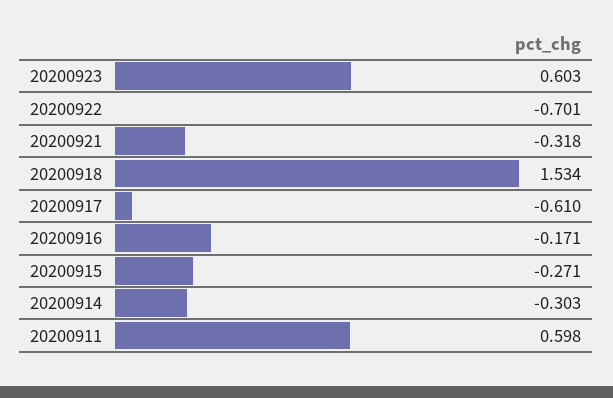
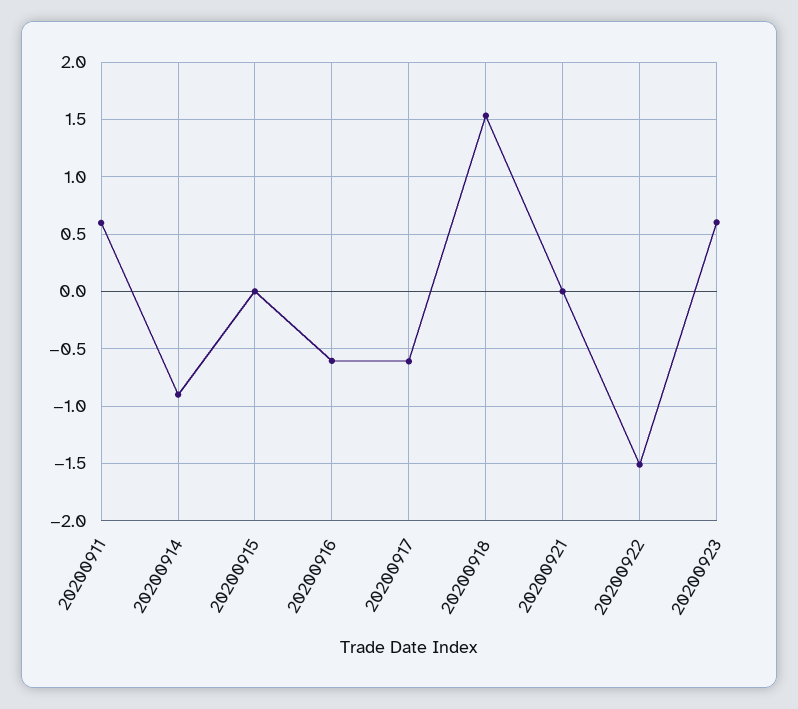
  {
    "20200923": 0.603,
-   "20200922": -0.701,
+   "20200922": -1.5,
-   "20200921": -0.318,
+   "20200921": 0,
    "20200918": 1.534,
    "20200917": -0.61,
-   "20200916": -0.171,
+   "20200916": -0.6,
-   "20200915": -0.271,
+   "20200915": 0,
-   "20200914": -0.303,
+   "20200914": -0.9,
    "20200911": 0.598
  }

